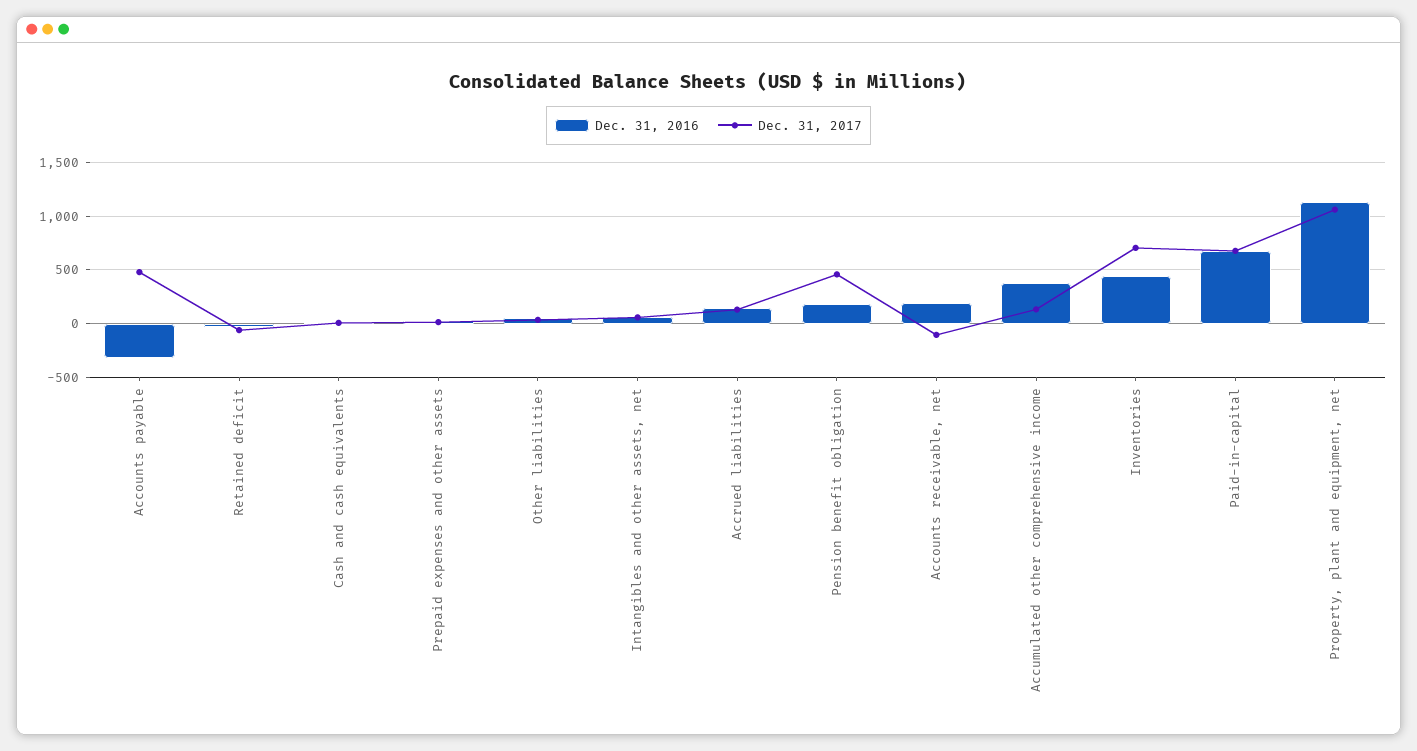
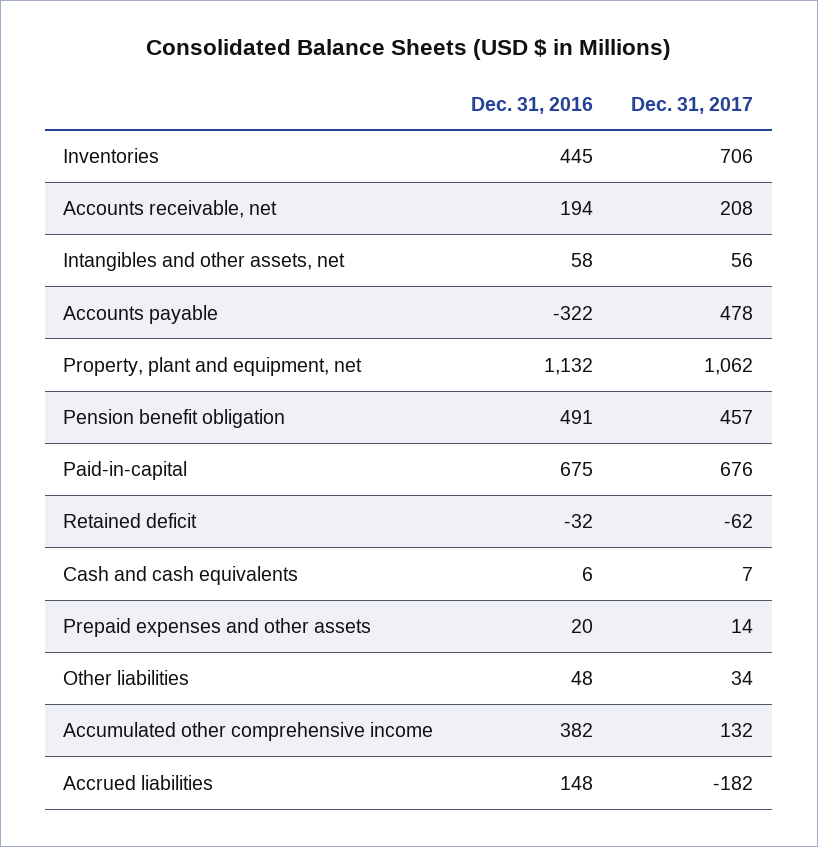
  {
    "Dec. 31, 2016": {
      "Accounts payable": -322,
      "Retained deficit": -32,
      "Cash and cash equivalents": 6,
      "Prepaid expenses and other assets": 20,
      "Other liabilities": 48,
      "Intangibles and other assets, net": 58,
      "Accrued liabilities": 148,
-     "Pension benefit obligation": 200,
+     "Pension benefit obligation": 491,
      "Accounts receivable, net": 194,
      "Accumulated other comprehensive income": 382,
      "Inventories": 445,
      "Paid-in-capital": 675,
      "Property, plant and equipment, net": 1132
    },
    "Dec. 31, 2017": {
      "Accounts payable": 478,
      "Retained deficit": -62,
      "Cash and cash equivalents": 7,
      "Prepaid expenses and other assets": 14,
      "Other liabilities": 34,
      "Intangibles and other assets, net": 56,
-     "Accrued liabilities": 100,
+     "Accrued liabilities": -182,
      "Pension benefit obligation": 457,
-     "Accounts receivable, net": -100,
+     "Accounts receivable, net": 208,
      "Accumulated other comprehensive income": 132,
      "Inventories": 706,
      "Paid-in-capital": 676,
      "Property, plant and equipment, net": 1062
    }
  }

